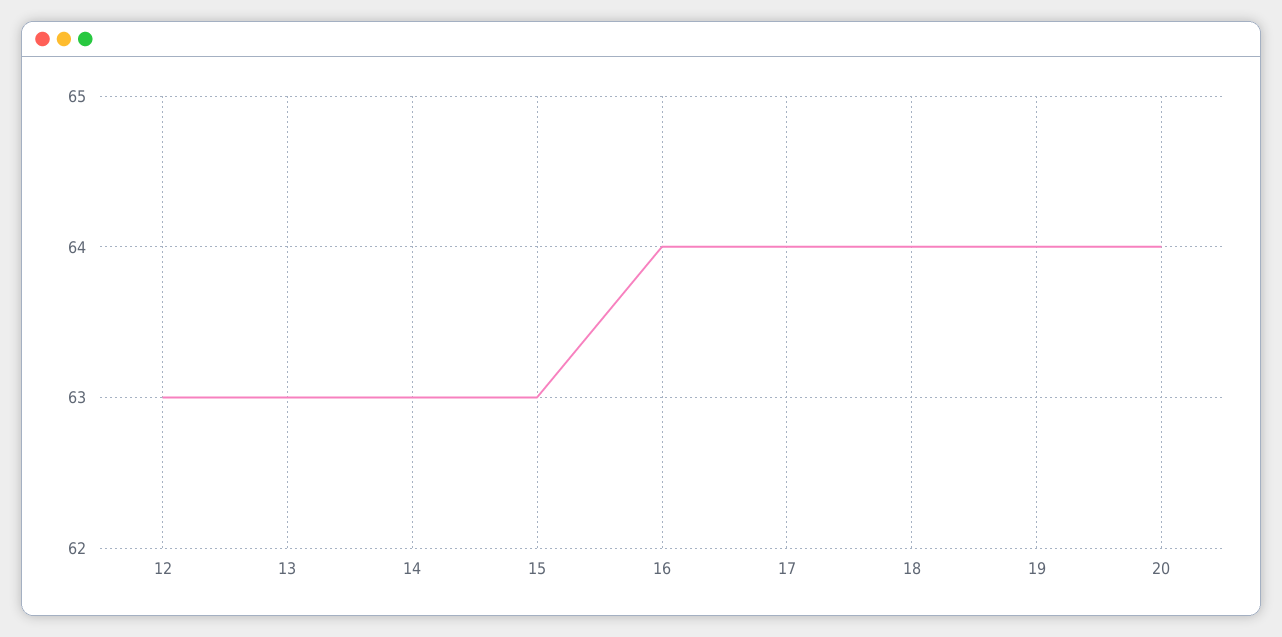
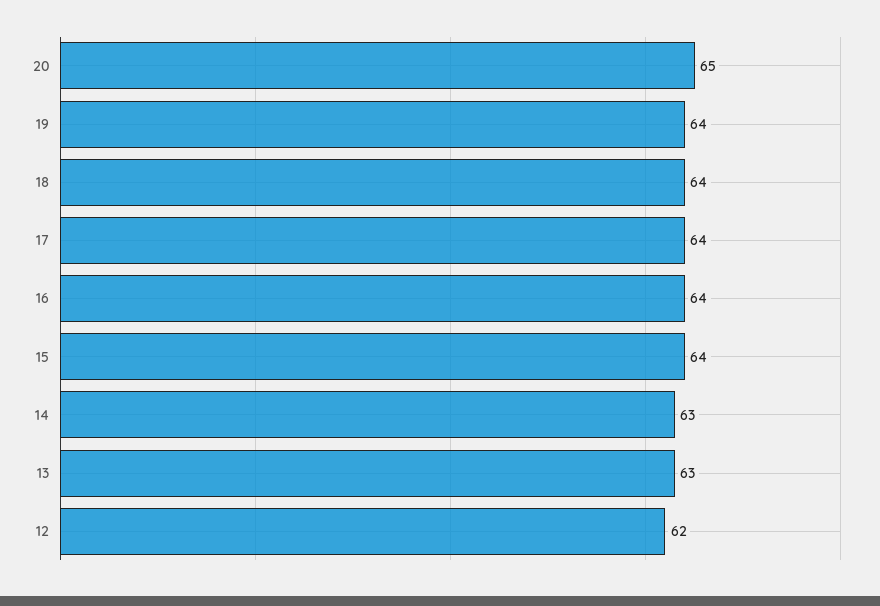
  {
-   "12": 63,
+   "12": 62,
    "13": 63,
    "14": 63,
-   "15": 63,
+   "15": 64,
    "16": 64,
    "17": 64,
    "18": 64,
    "19": 64,
-   "20": 64
+   "20": 65
  }

